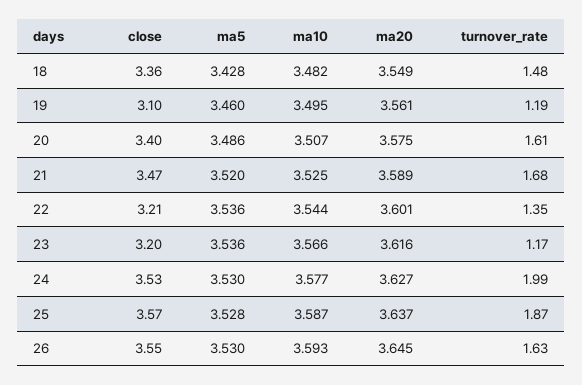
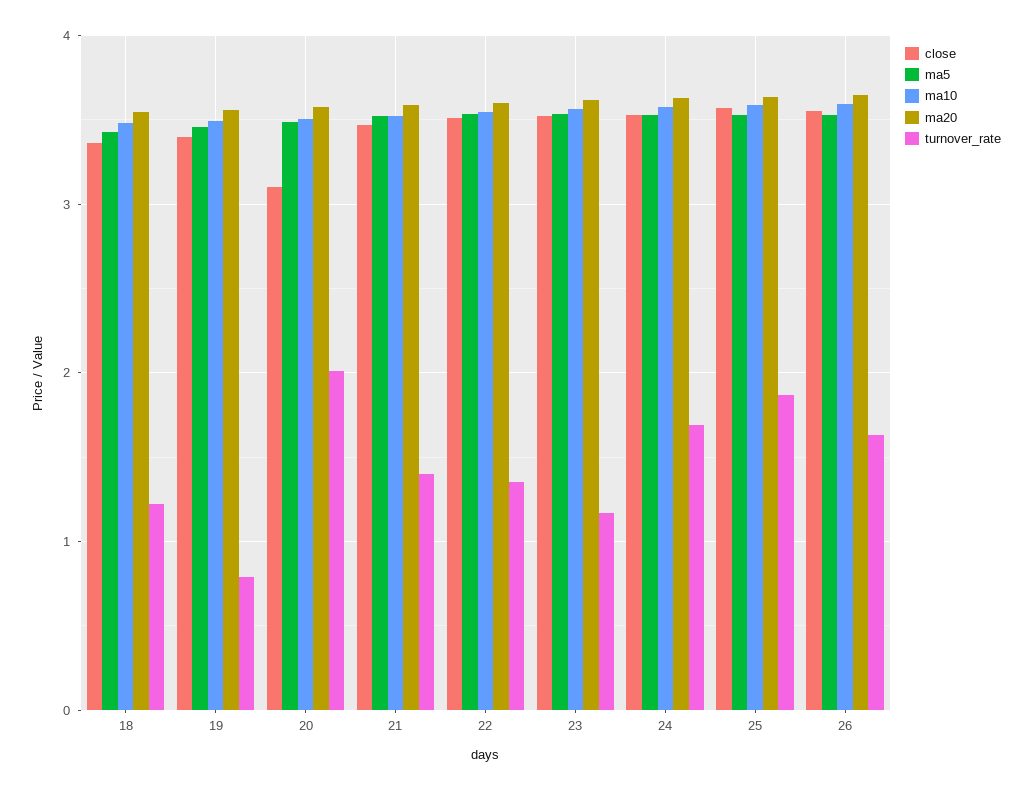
  {
    "close": {
      "18": 3.36,
-     "19": 3.1,
+     "19": 3.4,
-     "20": 3.4,
+     "20": 3.1,
      "21": 3.47,
-     "22": 3.21,
+     "22": 3.5,
-     "23": 3.2,
+     "23": 3.5,
      "24": 3.53,
      "25": 3.57,
      "26": 3.55
    },
    "ma5": {
      "18": 3.428,
      "19": 3.46,
      "20": 3.486,
      "21": 3.52,
      "22": 3.536,
      "23": 3.536,
      "24": 3.53,
      "25": 3.528,
      "26": 3.53
    },
    "ma10": {
      "18": 3.482,
      "19": 3.495,
      "20": 3.507,
      "21": 3.525,
      "22": 3.544,
      "23": 3.566,
      "24": 3.577,
      "25": 3.587,
      "26": 3.593
    },
    "ma20": {
      "18": 3.549,
      "19": 3.561,
      "20": 3.575,
      "21": 3.589,
      "22": 3.601,
      "23": 3.616,
      "24": 3.627,
      "25": 3.637,
      "26": 3.645
    },
    "turnover_rate": {
-     "18": 1.48,
+     "18": 1.2,
-     "19": 1.19,
+     "19": 0.8,
-     "20": 1.61,
+     "20": 2,
-     "21": 1.68,
+     "21": 1.4,
      "22": 1.35,
      "23": 1.17,
-     "24": 1.99,
+     "24": 1.7,
      "25": 1.87,
      "26": 1.63
    }
  }

